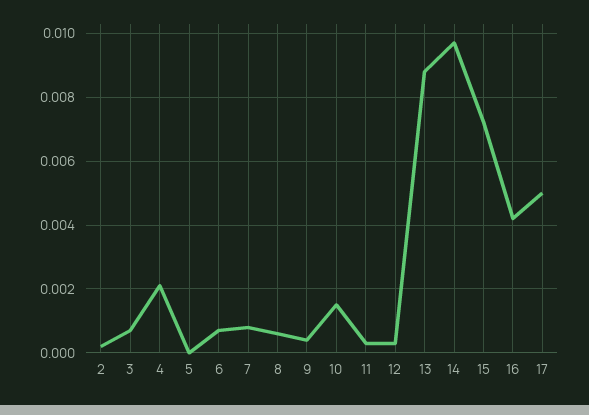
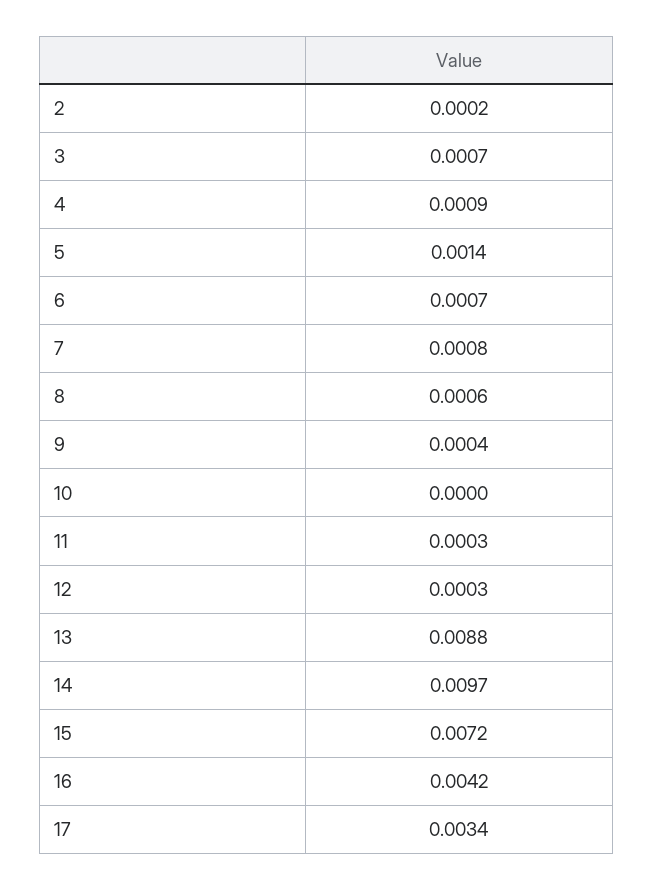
  {
    "2": 0.0002,
    "3": 0.0007,
-   "4": 0.002,
+   "4": 0.0009,
-   "5": 0,
+   "5": 0.0014,
    "6": 0.0007,
    "7": 0.0008,
    "8": 0.0006,
    "9": 0.0004,
-   "10": 0.0015,
+   "10": 0,
    "11": 0.0003,
    "12": 0.0003,
    "13": 0.0088,
    "14": 0.0097,
    "15": 0.0072,
    "16": 0.0042,
-   "17": 0.005
+   "17": 0.0034
  }

